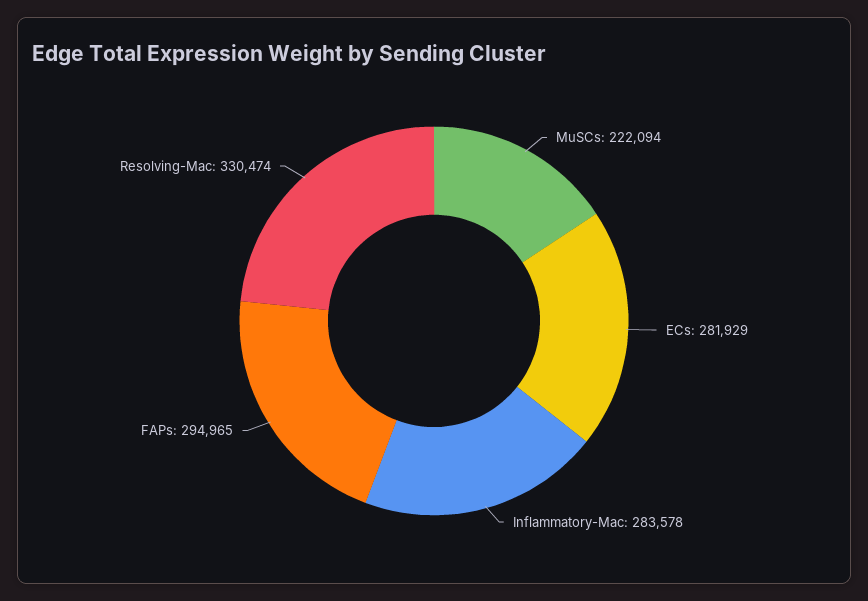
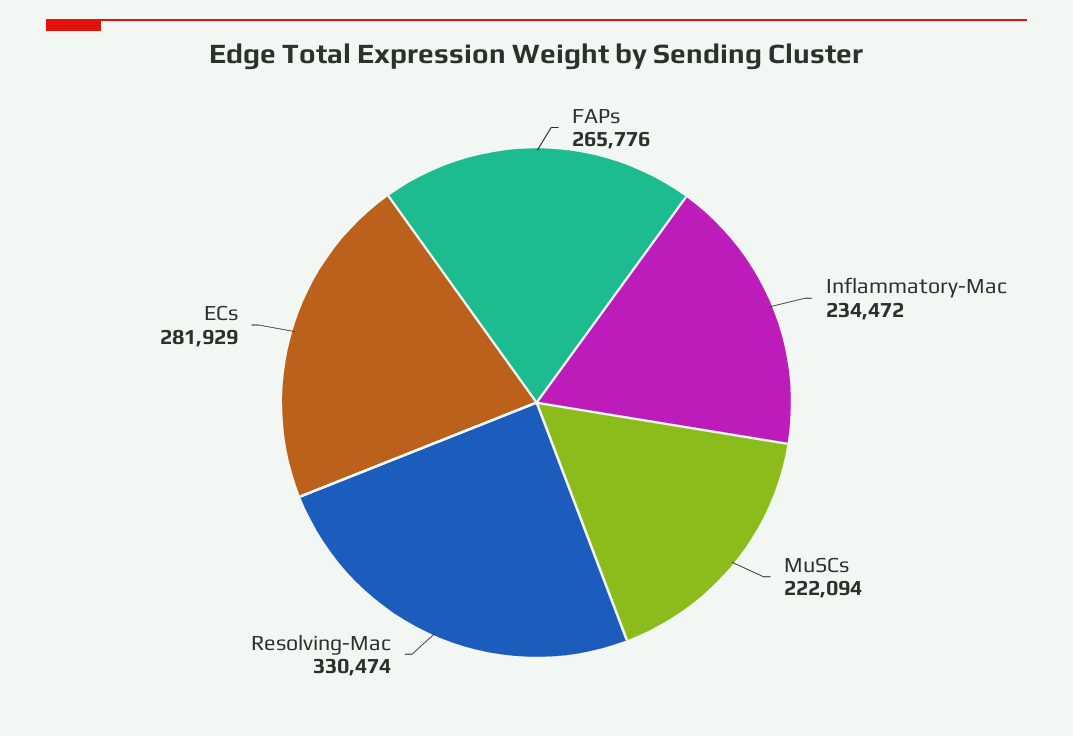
  {
    "MuSCs": 222094,
    "ECs": 281929,
-   "Inflammatory-Mac": 283578,
+   "Inflammatory-Mac": 234472,
-   "FAPs": 294965,
+   "FAPs": 265776,
    "Resolving-Mac": 330474
  }

